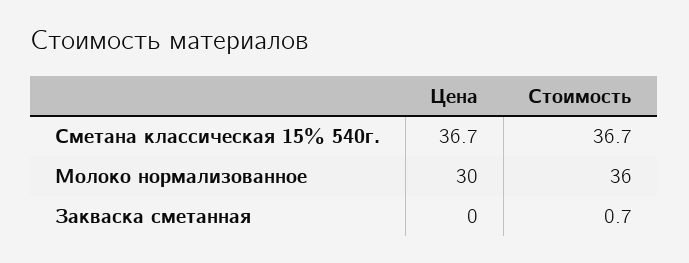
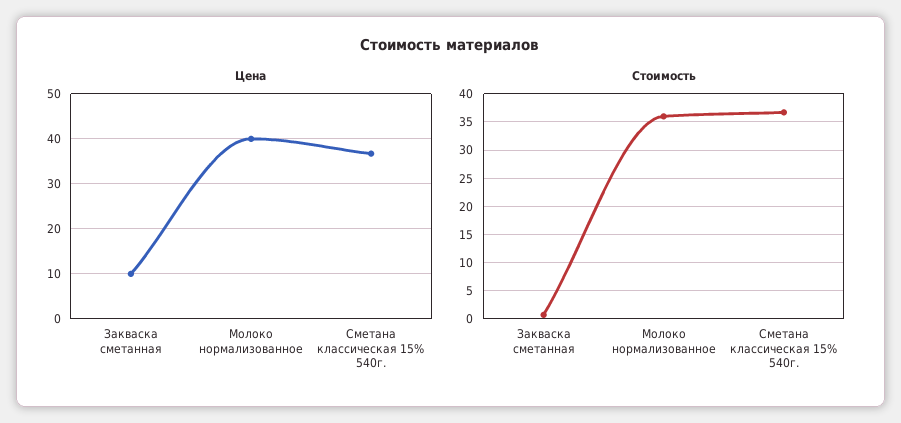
  {
    "Цена": {
      "Сметана классическая 15% 540г.": 36.7,
-     "Молоко нормализованное": 30,
+     "Молоко нормализованное": 40,
-     "Закваска сметанная": 0
+     "Закваска сметанная": 10
    },
    "Стоимость": {
      "Сметана классическая 15% 540г.": 36.7,
      "Молоко нормализованное": 36,
      "Закваска сметанная": 0.7
    }
  }

